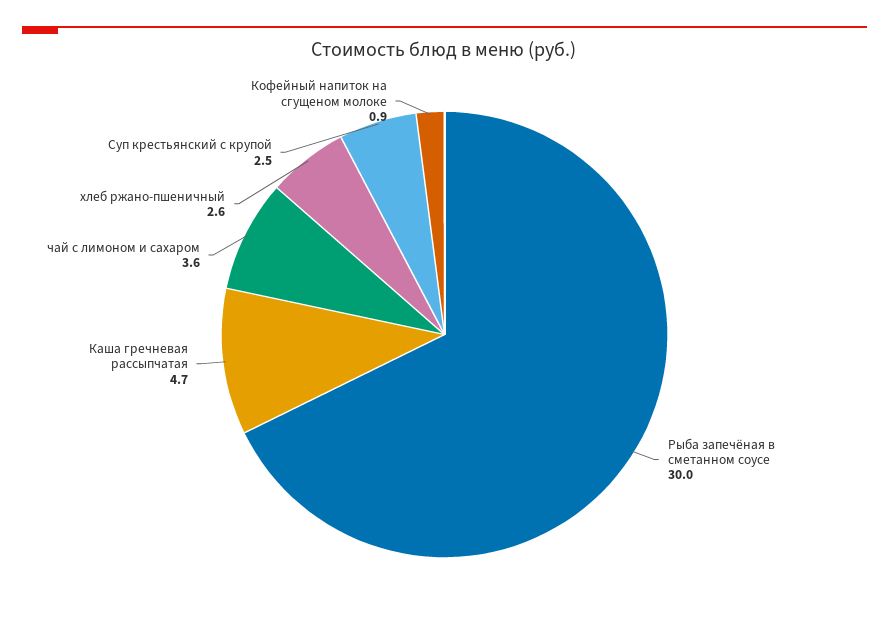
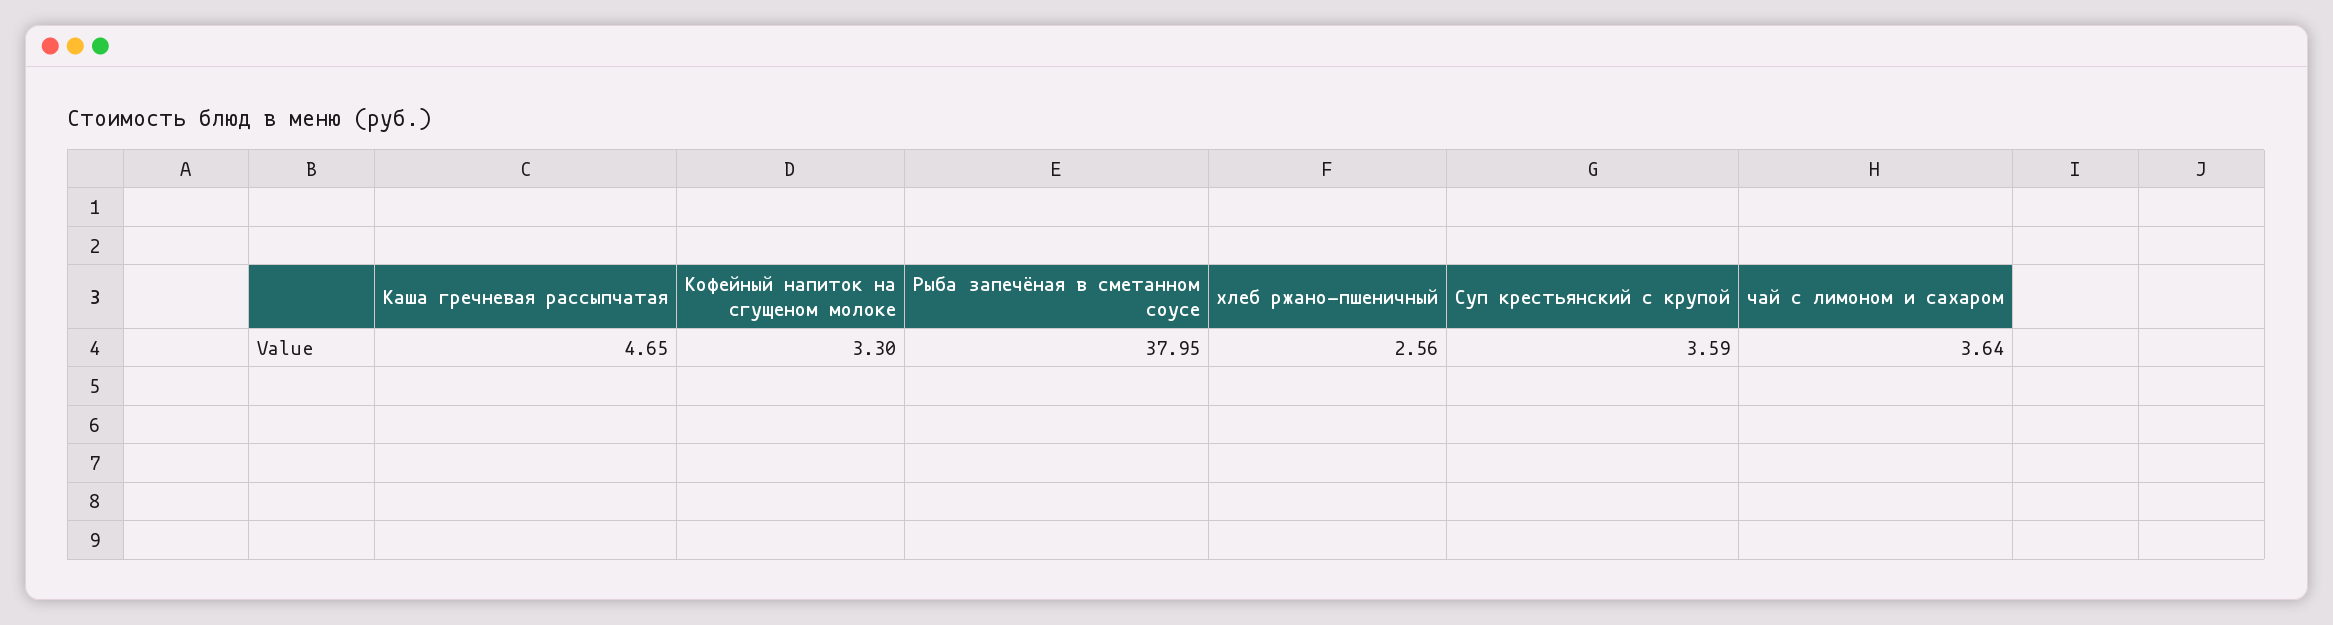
  {
-   "Рыба запечёная в сметанном соусе": 30,
+   "Рыба запечёная в сметанном соусе": 37.95,
    "Каша гречневая рассыпчатая": 4.65,
    "чай с лимоном и сахаром": 3.64,
    "хлеб ржано-пшеничный": 2.56,
-   "Суп крестьянский с крупой": 2.5,
+   "Суп крестьянский с крупой": 3.59,
-   "Кофейный напиток на сгущеном молоке": 0.9
+   "Кофейный напиток на сгущеном молоке": 3.3
  }

